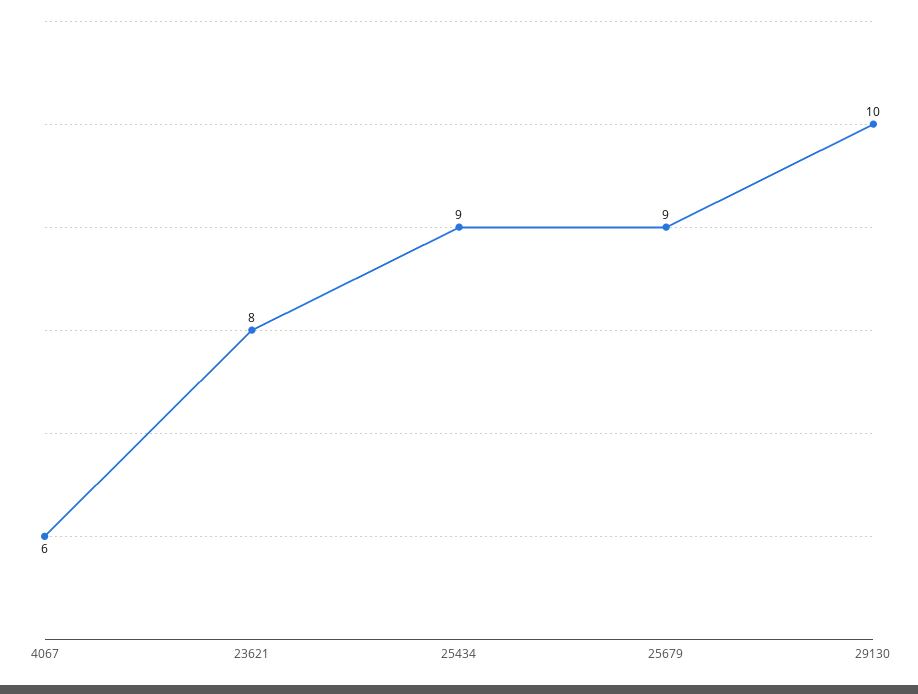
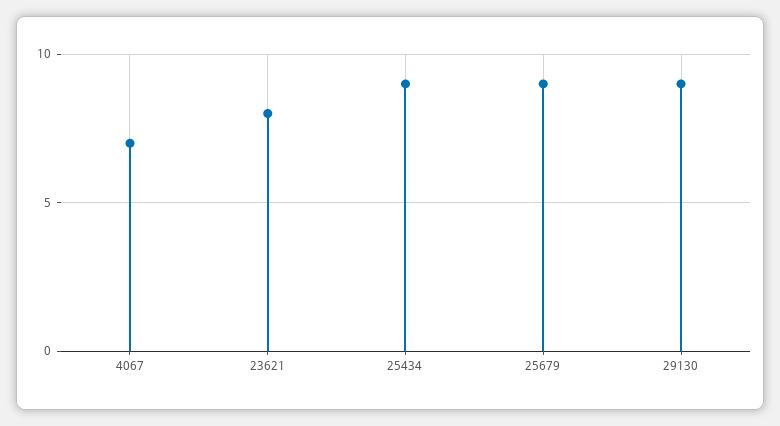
  {
-   "4067": 6,
+   "4067": 7,
    "23621": 8,
    "25434": 9,
    "25679": 9,
-   "29130": 10
+   "29130": 9
  }

